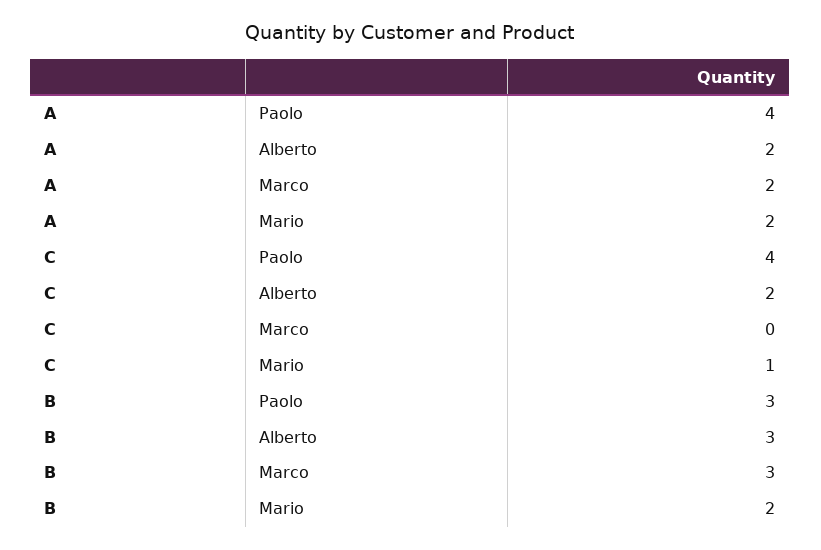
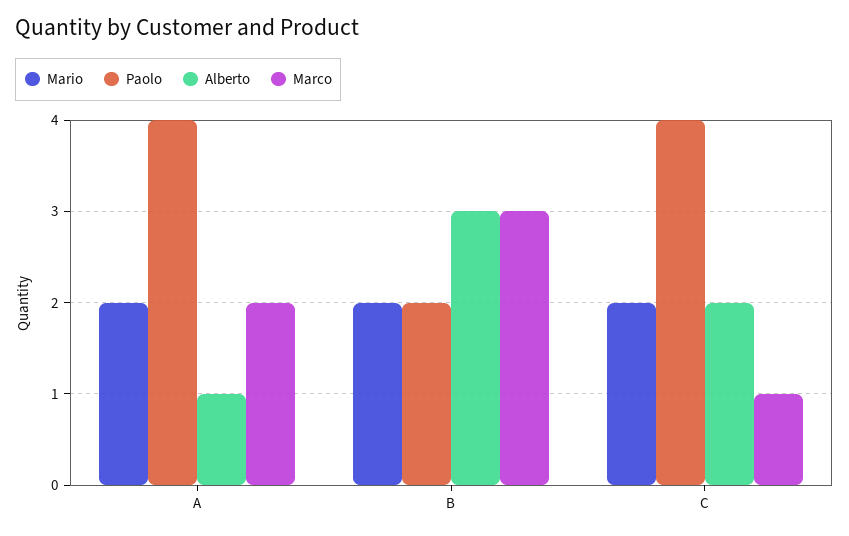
  {
    "Paolo": {
      "A": 4,
      "C": 4,
-     "B": 3
+     "B": 2
    },
    "Alberto": {
-     "A": 2,
+     "A": 1,
      "C": 2,
      "B": 3
    },
    "Marco": {
      "A": 2,
-     "C": 0,
+     "C": 1,
      "B": 3
    },
    "Mario": {
      "A": 2,
-     "C": 1,
+     "C": 2,
      "B": 2
    }
  }

